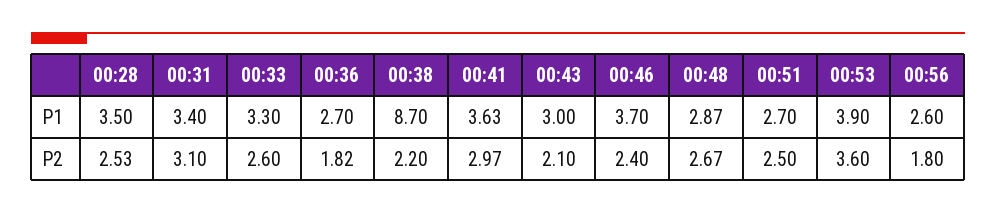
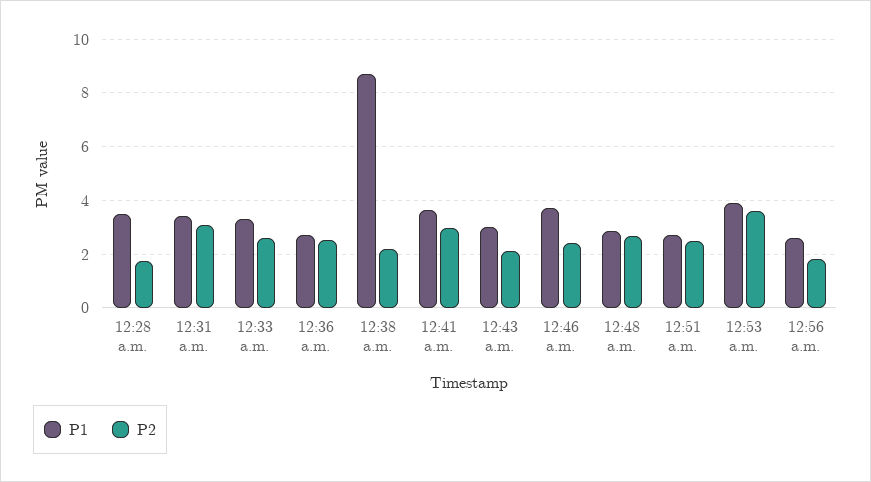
  {
    "P1": {
      "00:28": 3.5,
      "00:31": 3.4,
      "00:33": 3.3,
      "00:36": 2.7,
      "00:38": 8.7,
      "00:41": 3.63,
      "00:43": 3,
      "00:46": 3.7,
      "00:48": 2.87,
      "00:51": 2.7,
      "00:53": 3.9,
      "00:56": 2.6
    },
    "P2": {
-     "00:28": 2.53,
+     "00:28": 1.75,
      "00:31": 3.1,
      "00:33": 2.6,
-     "00:36": 1.82,
+     "00:36": 2.5,
      "00:38": 2.2,
      "00:41": 2.97,
      "00:43": 2.1,
      "00:46": 2.4,
      "00:48": 2.67,
      "00:51": 2.5,
      "00:53": 3.6,
      "00:56": 1.8
    }
  }

